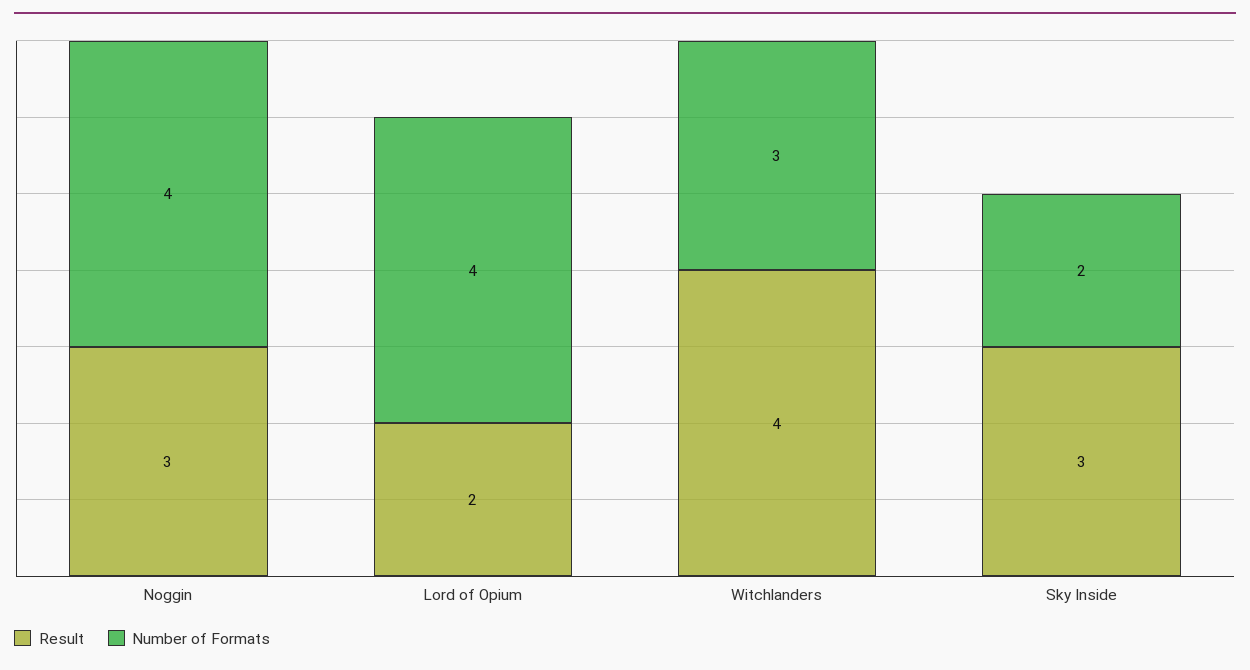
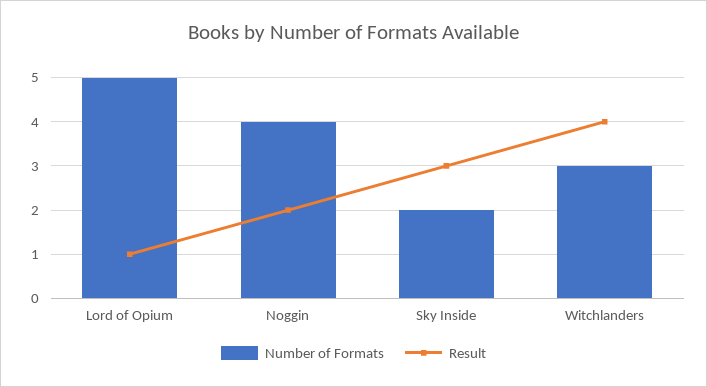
  {
    "Result": {
-     "Noggin": 3,
+     "Noggin": 2,
-     "Lord of Opium": 2,
+     "Lord of Opium": 1,
      "Witchlanders": 4,
      "Sky Inside": 3
    },
    "Number of Formats": {
      "Noggin": 4,
-     "Lord of Opium": 4,
+     "Lord of Opium": 5,
      "Witchlanders": 3,
      "Sky Inside": 2
    }
  }

